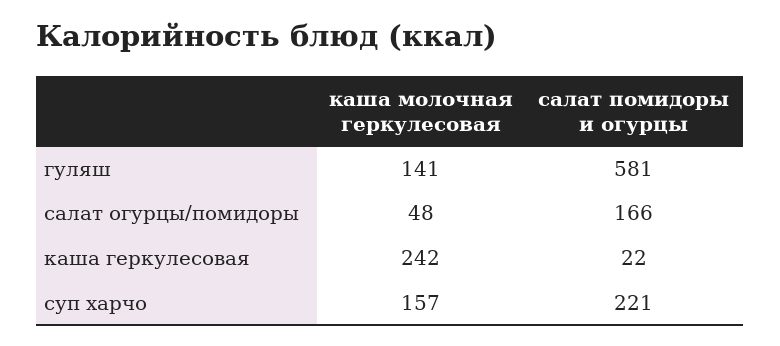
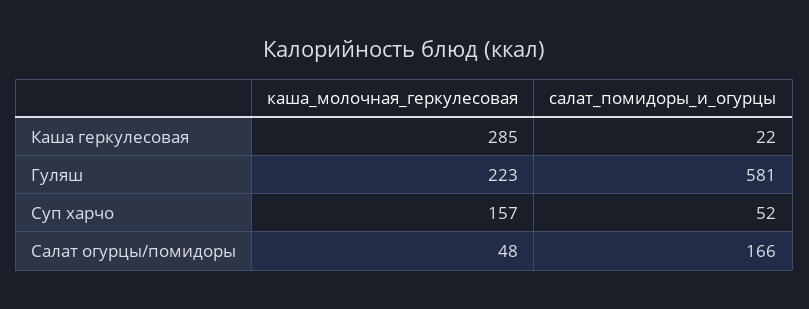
  {
    "каша молочная геркулесовая": {
-     "гуляш": 141,
+     "гуляш": 223,
      "салат огурцы/помидоры": 48,
-     "каша геркулесовая": 242,
+     "каша геркулесовая": 285,
      "суп харчо": 157
    },
    "салат помидоры и огурцы": {
      "гуляш": 581,
      "салат огурцы/помидоры": 166,
      "каша геркулесовая": 22,
-     "суп харчо": 221
+     "суп харчо": 52
    }
  }

